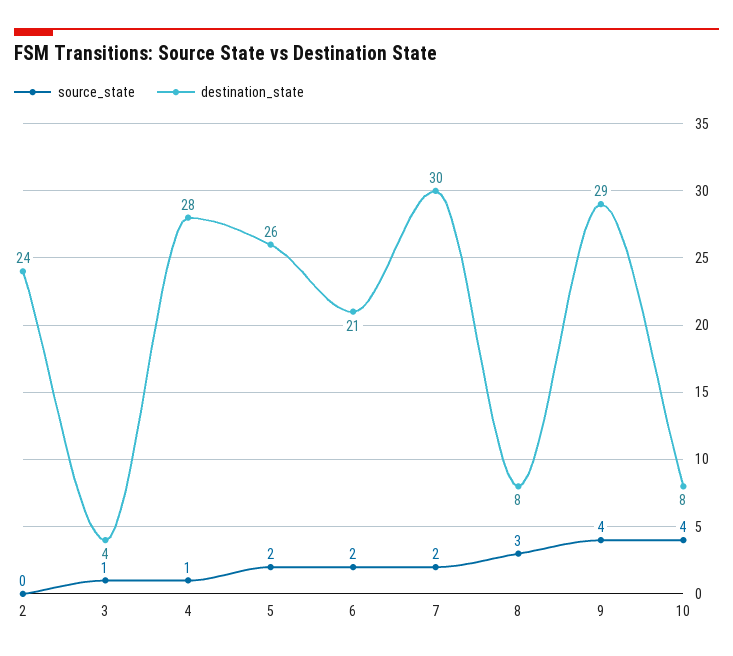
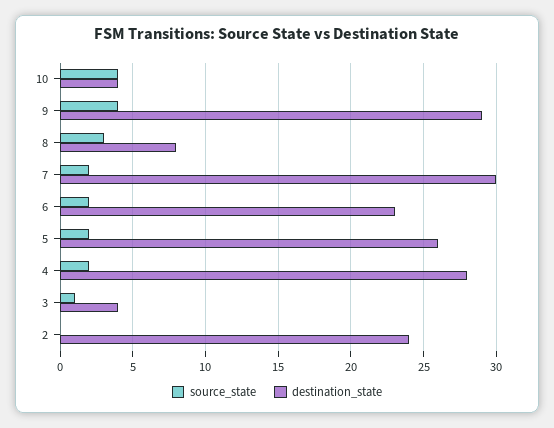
  {
    "source_state": {
      "2": 0,
      "3": 1,
-     "4": 1,
+     "4": 2,
      "5": 2,
      "6": 2,
      "7": 2,
      "8": 3,
      "9": 4,
      "10": 4
    },
    "destination_state": {
      "2": 24,
      "3": 4,
      "4": 28,
      "5": 26,
-     "6": 21,
+     "6": 23,
      "7": 30,
      "8": 8,
      "9": 29,
-     "10": 8
+     "10": 4
    }
  }

